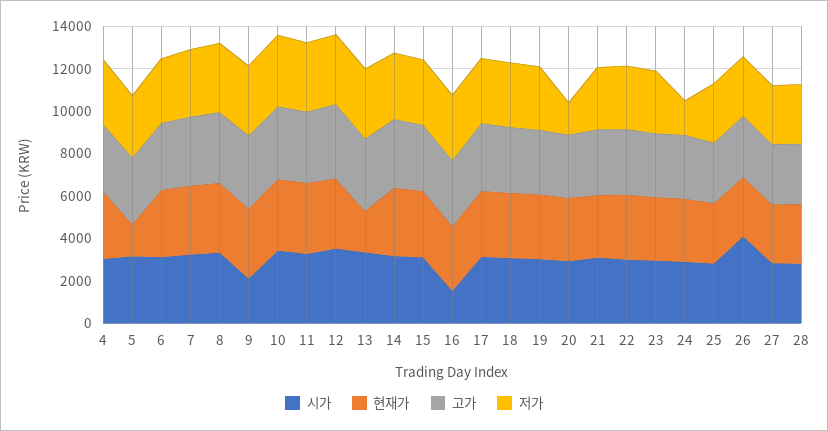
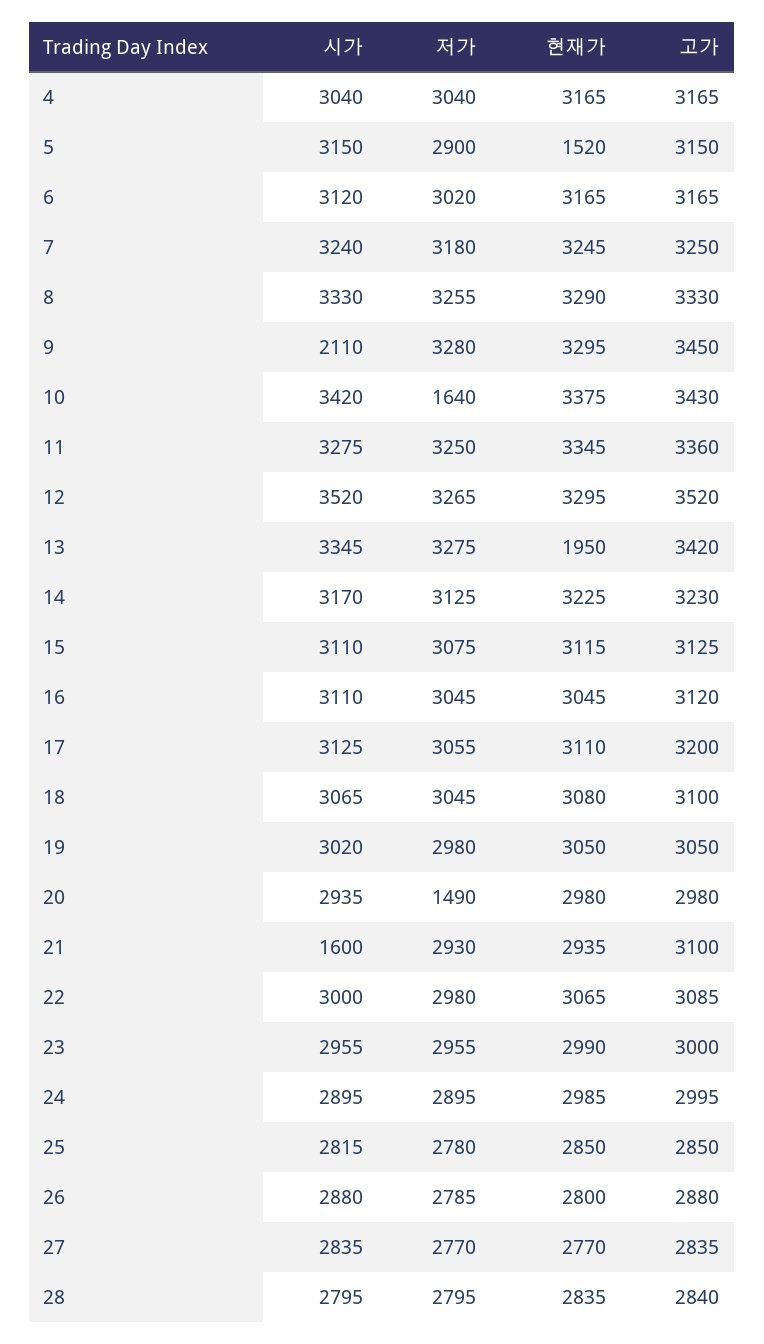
  {
    "시가": {
      "4": 3040,
      "5": 3150,
      "6": 3120,
      "7": 3240,
      "8": 3330,
      "9": 2110,
      "10": 3420,
      "11": 3275,
      "12": 3520,
      "13": 3345,
      "14": 3170,
      "15": 3110,
-     "16": 1500,
+     "16": 3110,
      "17": 3125,
      "18": 3065,
      "19": 3020,
      "20": 2935,
-     "21": 3000,
+     "21": 1600,
      "22": 3000,
      "23": 2955,
      "24": 2895,
      "25": 2815,
-     "26": 4000,
+     "26": 2880,
      "27": 2835,
      "28": 2795
    },
    "현재가": {
      "4": 3165,
      "5": 1520,
      "6": 3165,
      "7": 3245,
      "8": 3290,
      "9": 3295,
      "10": 3375,
      "11": 3345,
      "12": 3295,
      "13": 1950,
      "14": 3225,
      "15": 3115,
      "16": 3045,
      "17": 3110,
      "18": 3080,
      "19": 3050,
      "20": 2980,
      "21": 2935,
      "22": 3065,
      "23": 2990,
      "24": 2985,
      "25": 2850,
      "26": 2800,
      "27": 2770,
      "28": 2835
    },
    "고가": {
      "4": 3165,
      "5": 3150,
      "6": 3165,
      "7": 3250,
      "8": 3330,
      "9": 3450,
      "10": 3430,
      "11": 3360,
      "12": 3520,
      "13": 3420,
      "14": 3230,
      "15": 3125,
      "16": 3120,
      "17": 3200,
      "18": 3100,
      "19": 3050,
      "20": 2980,
      "21": 3100,
      "22": 3085,
      "23": 3000,
      "24": 2995,
      "25": 2850,
      "26": 2880,
      "27": 2835,
      "28": 2840
    },
    "저가": {
      "4": 3040,
      "5": 2900,
      "6": 3020,
      "7": 3180,
      "8": 3255,
      "9": 3280,
-     "10": 3500,
+     "10": 1640,
      "11": 3250,
      "12": 3265,
      "13": 3275,
      "14": 3125,
      "15": 3075,
      "16": 3045,
      "17": 3055,
      "18": 3045,
      "19": 2980,
      "20": 1490,
      "21": 2930,
      "22": 2980,
      "23": 2955,
-     "24": 1500,
+     "24": 2895,
      "25": 2780,
      "26": 2785,
      "27": 2770,
      "28": 2795
    }
  }

